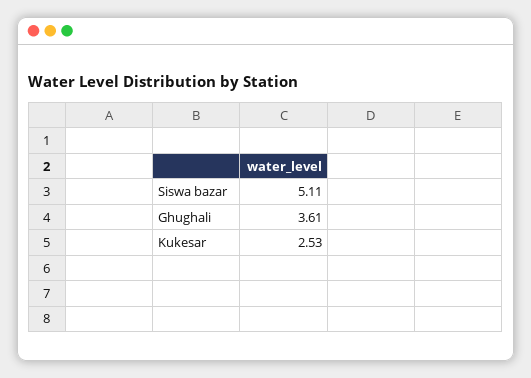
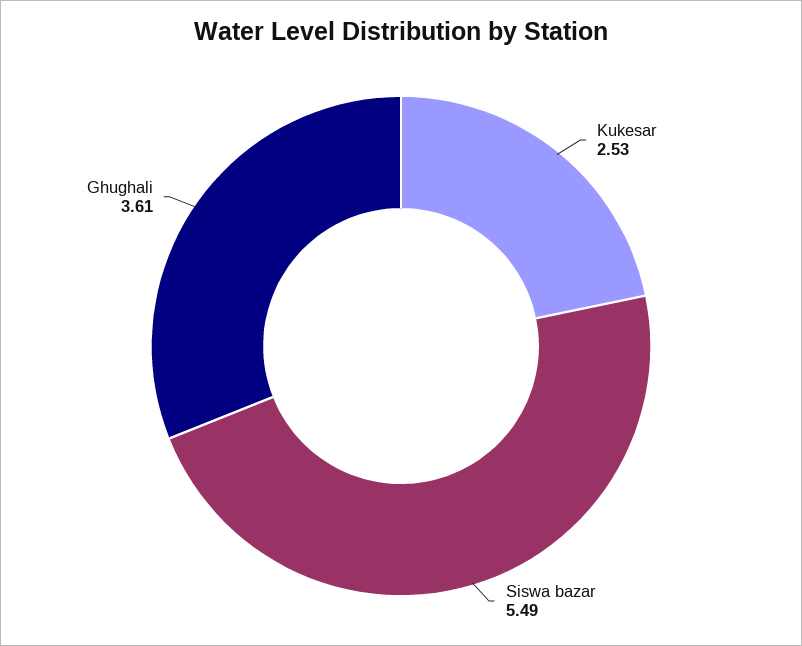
  {
-   "Siswa bazar": 5.11,
+   "Siswa bazar": 5.49,
    "Ghughali": 3.61,
    "Kukesar": 2.53
  }

